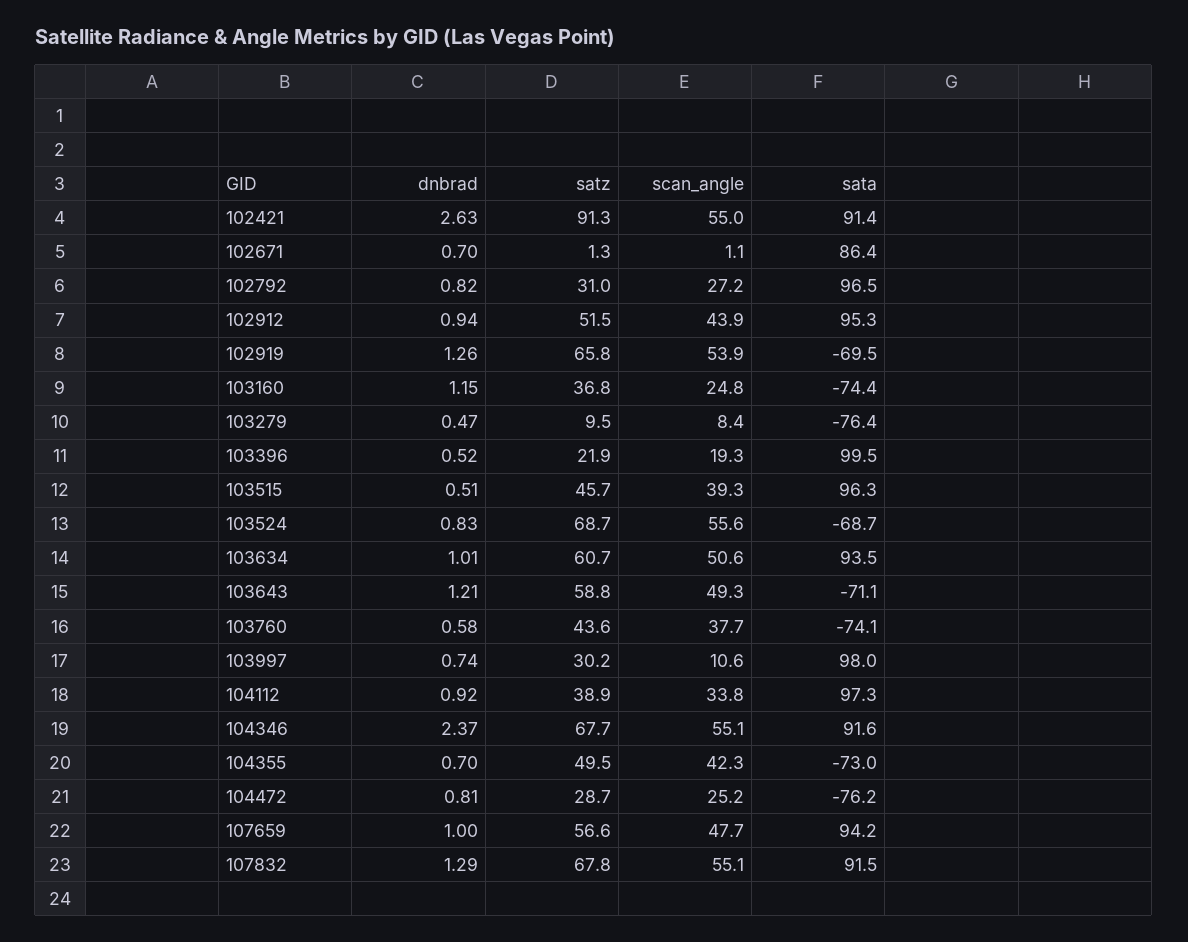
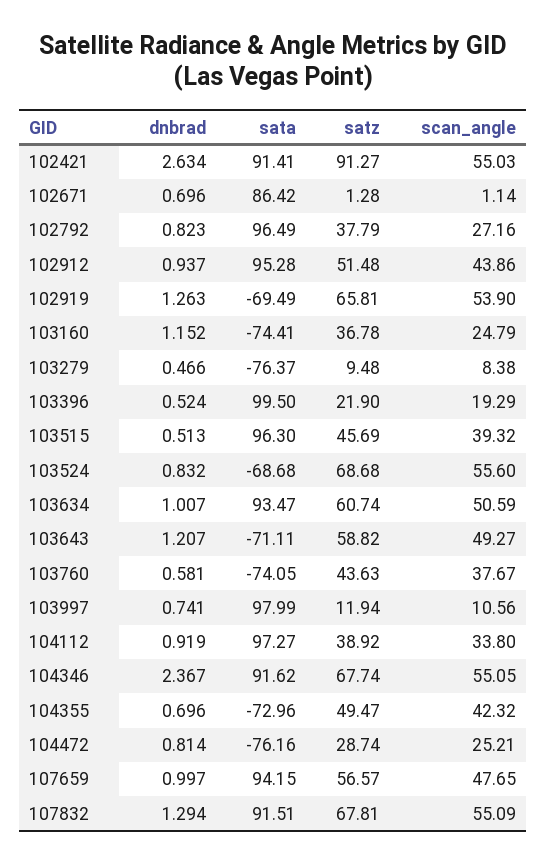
  {
    "dnbrad": {
      "102421": 2.634,
      "102671": 0.696,
      "102792": 0.823,
      "102912": 0.937,
      "102919": 1.263,
      "103160": 1.152,
      "103279": 0.466,
      "103396": 0.524,
      "103515": 0.513,
      "103524": 0.832,
      "103634": 1.007,
      "103643": 1.207,
      "103760": 0.581,
      "103997": 0.741,
      "104112": 0.919,
      "104346": 2.367,
      "104355": 0.696,
      "104472": 0.814,
      "107659": 0.997,
      "107832": 1.294
    },
    "satz": {
      "102421": 91.27,
      "102671": 1.28,
-     "102792": 31,
+     "102792": 37.79,
      "102912": 51.48,
      "102919": 65.81,
      "103160": 36.78,
      "103279": 9.48,
      "103396": 21.9,
      "103515": 45.69,
      "103524": 68.68,
      "103634": 60.74,
      "103643": 58.82,
      "103760": 43.63,
-     "103997": 30.2,
+     "103997": 11.94,
      "104112": 38.92,
      "104346": 67.74,
      "104355": 49.47,
      "104472": 28.74,
      "107659": 56.57,
      "107832": 67.81
    },
    "scan_angle": {
      "102421": 55.03,
      "102671": 1.14,
      "102792": 27.16,
      "102912": 43.86,
      "102919": 53.9,
      "103160": 24.79,
      "103279": 8.38,
      "103396": 19.29,
      "103515": 39.32,
      "103524": 55.6,
      "103634": 50.59,
      "103643": 49.27,
      "103760": 37.67,
      "103997": 10.56,
      "104112": 33.8,
      "104346": 55.05,
      "104355": 42.32,
      "104472": 25.21,
      "107659": 47.65,
      "107832": 55.09
    },
    "sata": {
      "102421": 91.41,
      "102671": 86.42,
      "102792": 96.49,
      "102912": 95.28,
      "102919": -69.49,
      "103160": -74.41,
      "103279": -76.37,
      "103396": 99.5,
      "103515": 96.3,
      "103524": -68.68,
      "103634": 93.47,
      "103643": -71.11,
      "103760": -74.05,
      "103997": 97.99,
      "104112": 97.27,
      "104346": 91.62,
      "104355": -72.96,
      "104472": -76.16,
      "107659": 94.15,
      "107832": 91.51
    }
  }

